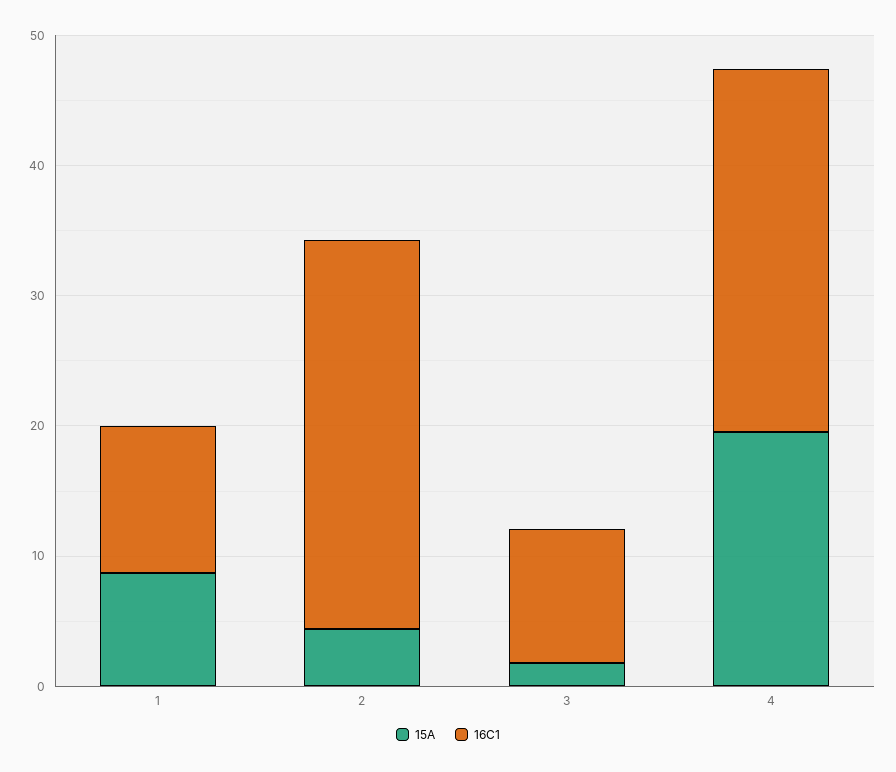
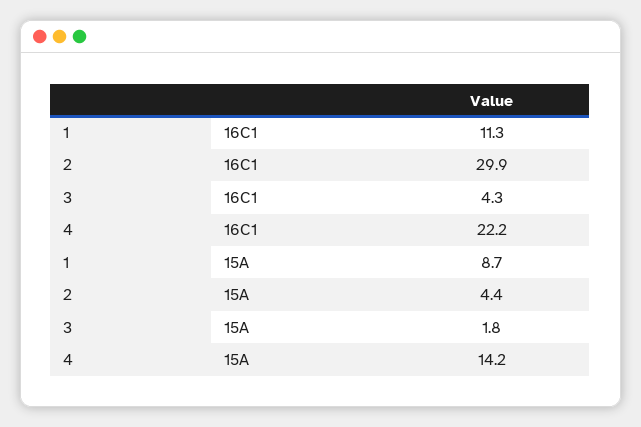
  {
    "15A": {
      "1": 8.7,
      "2": 4.4,
      "3": 1.8,
-     "4": 20
+     "4": 14.2
    },
    "16C1": {
      "1": 11.3,
      "2": 29.9,
-     "3": 10,
+     "3": 4.3,
-     "4": 28
+     "4": 22.2
    }
  }

